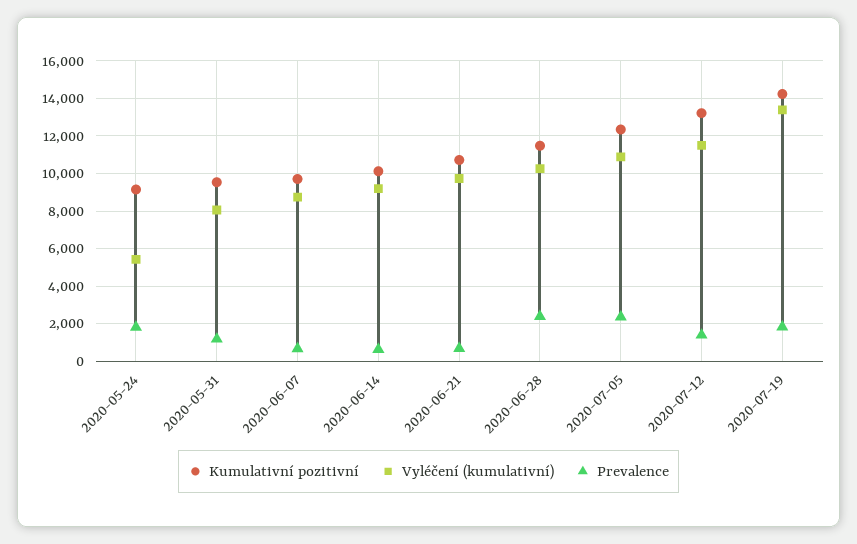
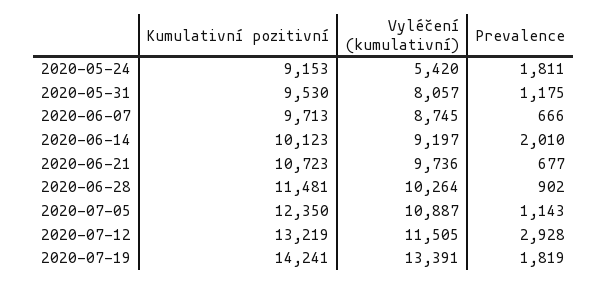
  {
    "Kumulativní pozitivní": {
      "2020-05-24": 9153,
      "2020-05-31": 9530,
      "2020-06-07": 9713,
      "2020-06-14": 10123,
      "2020-06-21": 10723,
      "2020-06-28": 11481,
      "2020-07-05": 12350,
      "2020-07-12": 13219,
      "2020-07-19": 14241
    },
    "Vyléčení (kumulativní)": {
      "2020-05-24": 5420,
      "2020-05-31": 8057,
      "2020-06-07": 8745,
      "2020-06-14": 9197,
      "2020-06-21": 9736,
      "2020-06-28": 10264,
      "2020-07-05": 10887,
      "2020-07-12": 11505,
      "2020-07-19": 13391
    },
    "Prevalence": {
      "2020-05-24": 1811,
      "2020-05-31": 1175,
      "2020-06-07": 666,
-     "2020-06-14": 500,
+     "2020-06-14": 2010,
      "2020-06-21": 677,
-     "2020-06-28": 2500,
+     "2020-06-28": 902,
-     "2020-07-05": 2500,
+     "2020-07-05": 1143,
-     "2020-07-12": 1500,
+     "2020-07-12": 2928,
      "2020-07-19": 1819
    }
  }

